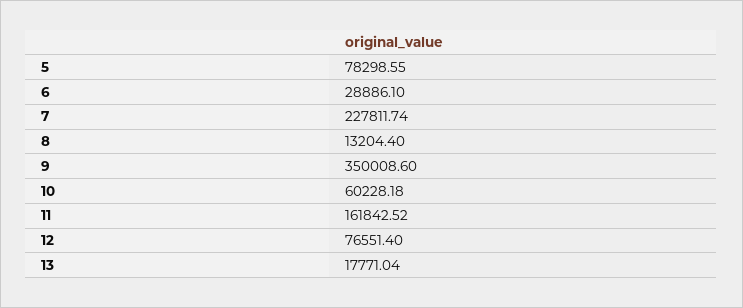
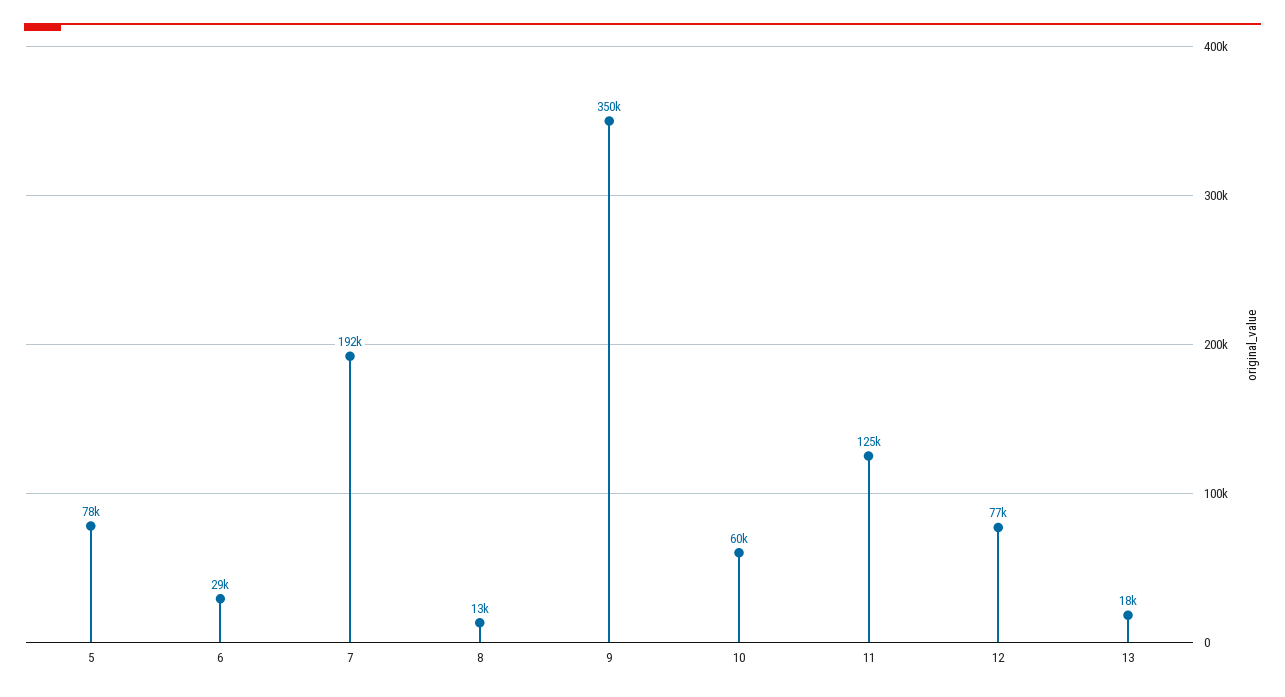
  {
    "5": 78298.55,
    "6": 28886.1,
-   "7": 227811.74,
+   "7": 192000,
    "8": 13204.4,
    "9": 350008.6,
    "10": 60228.18,
-   "11": 161842.52,
+   "11": 125000,
    "12": 76551.4,
    "13": 17771.04
  }

